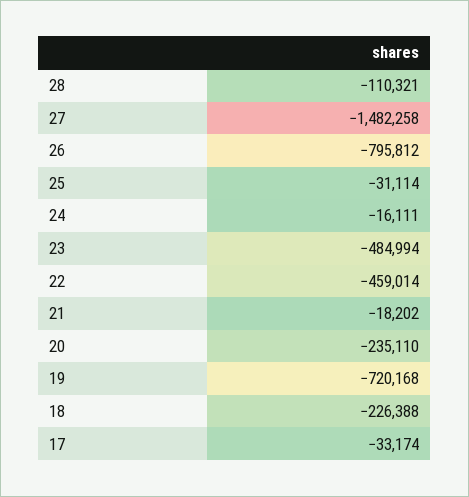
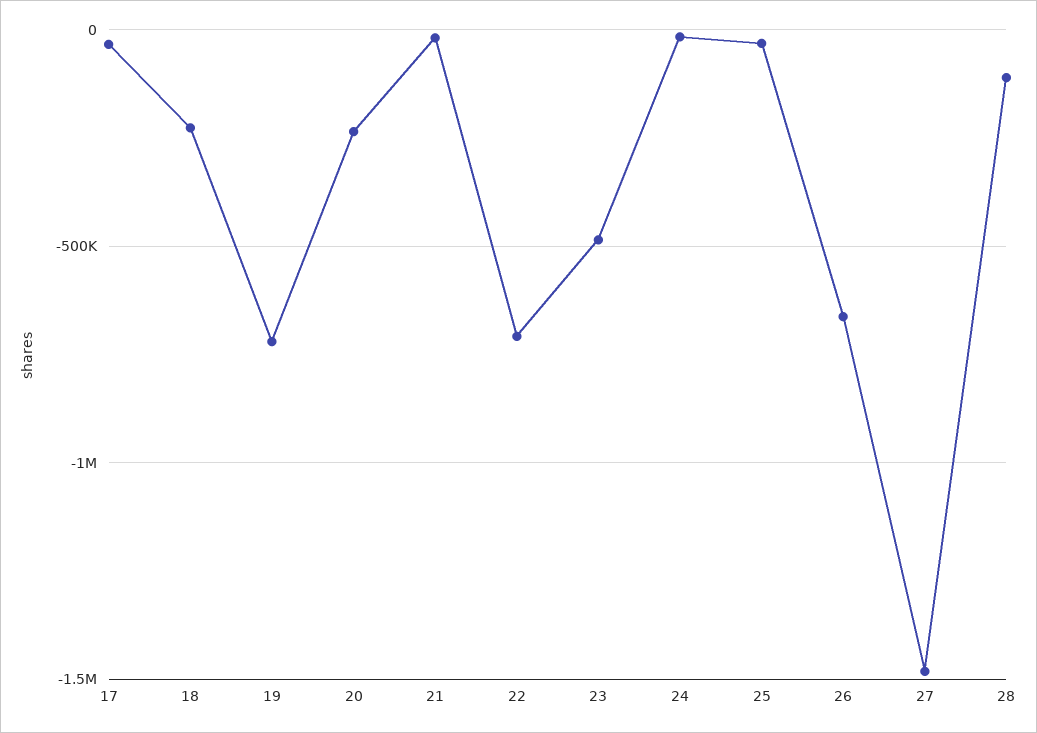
  {
    "28": -110321,
    "27": -1482258,
-   "26": -795812,
+   "26": -650000,
    "25": -31114,
    "24": -16111,
    "23": -484994,
-   "22": -459014,
+   "22": -700000,
    "21": -18202,
    "20": -235110,
    "19": -720168,
    "18": -226388,
    "17": -33174
  }

